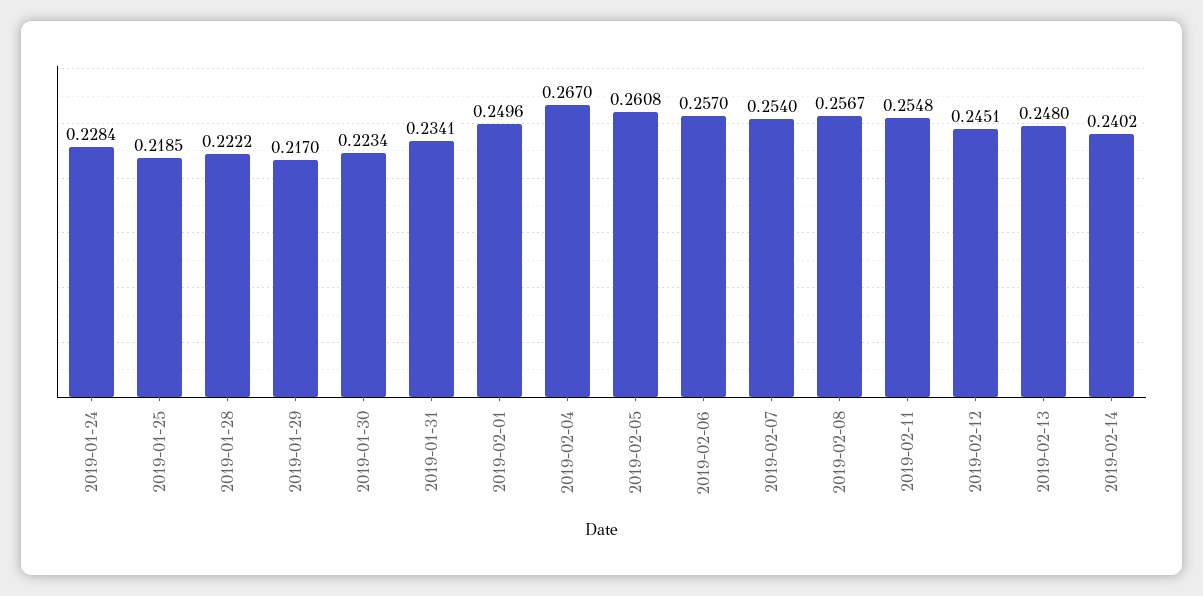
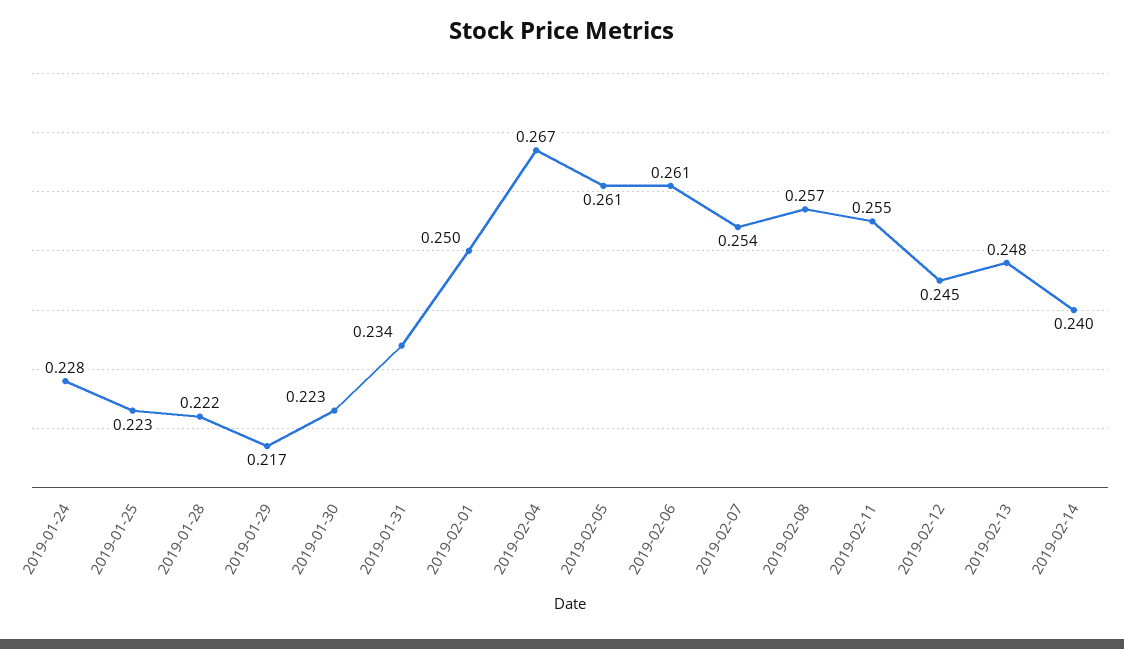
  {
    "2019-01-24": 0.2284,
-   "2019-01-25": 0.2185,
+   "2019-01-25": 0.223,
    "2019-01-28": 0.2222,
    "2019-01-29": 0.217,
    "2019-01-30": 0.2234,
    "2019-01-31": 0.2341,
    "2019-02-01": 0.2496,
    "2019-02-04": 0.267,
    "2019-02-05": 0.2608,
-   "2019-02-06": 0.257,
+   "2019-02-06": 0.261,
    "2019-02-07": 0.254,
    "2019-02-08": 0.2567,
    "2019-02-11": 0.2548,
    "2019-02-12": 0.2451,
    "2019-02-13": 0.248,
    "2019-02-14": 0.2402
  }

